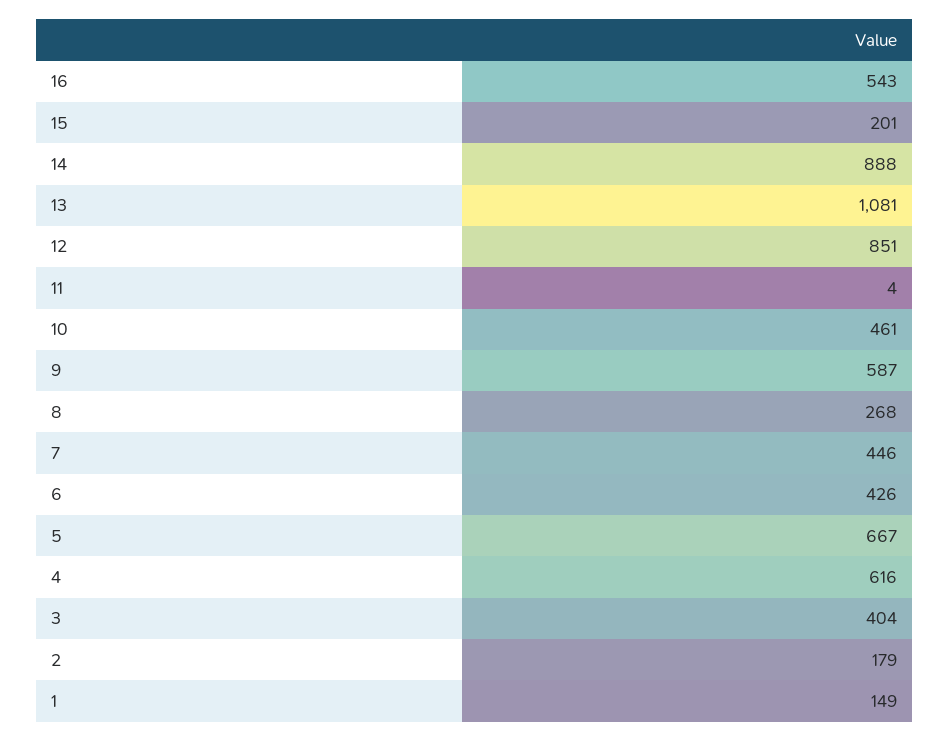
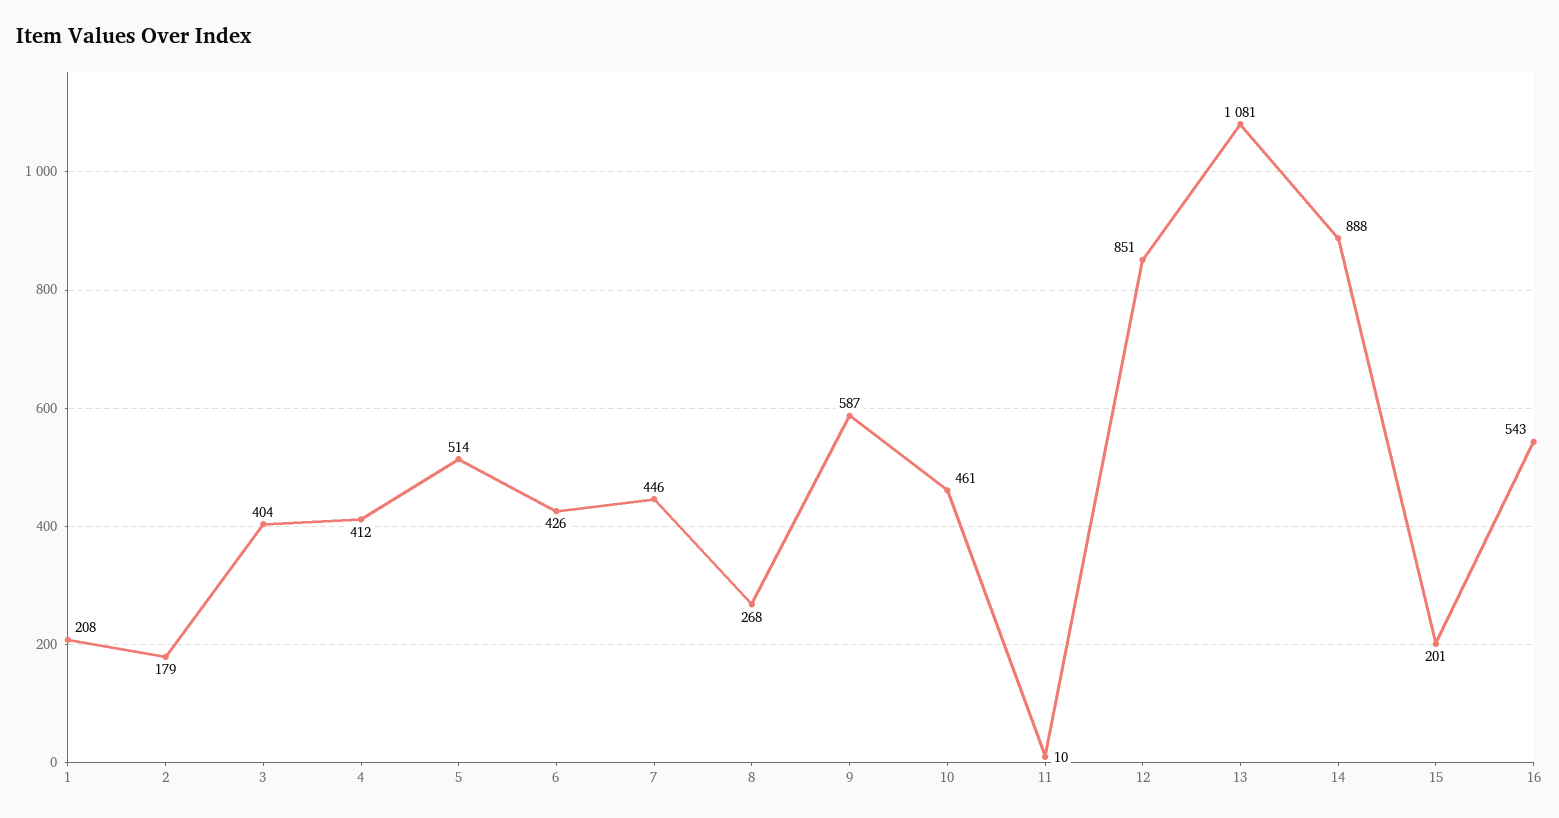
  {
    "16": 543,
    "15": 201,
    "14": 888,
    "13": 1081,
    "12": 851,
-   "11": 4,
+   "11": 10,
    "10": 461,
    "9": 587,
    "8": 268,
    "7": 446,
    "6": 426,
-   "5": 667,
+   "5": 514,
-   "4": 616,
+   "4": 412,
    "3": 404,
    "2": 179,
-   "1": 149
+   "1": 208
  }

